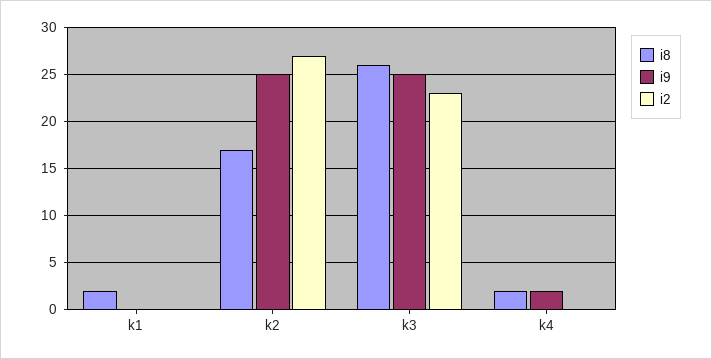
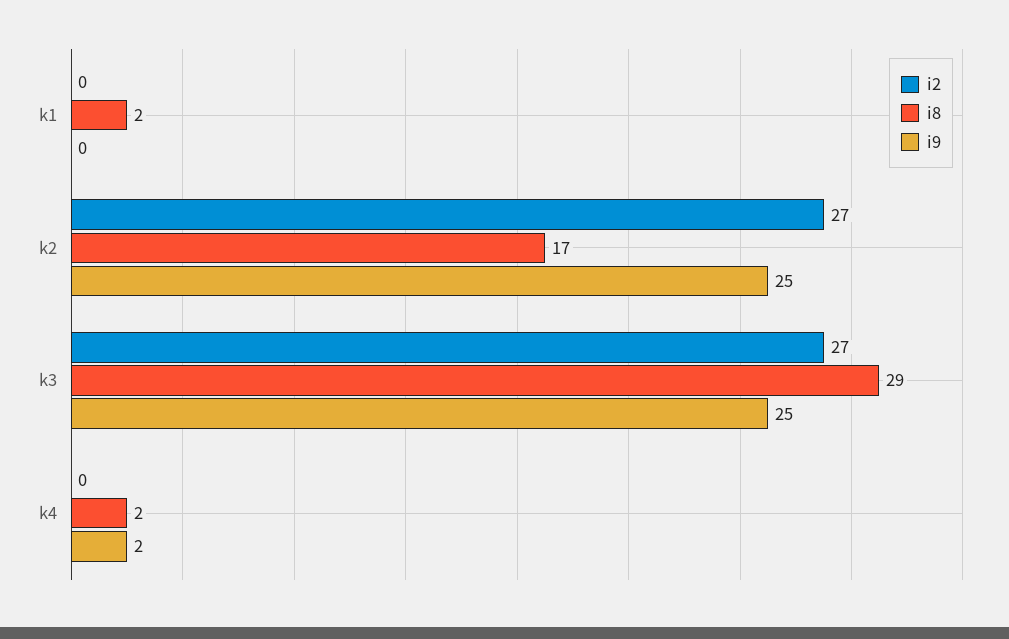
  {
    "i8": {
      "k1": 2,
      "k2": 17,
-     "k3": 26,
+     "k3": 29,
      "k4": 2
    },
    "i9": {
      "k1": 0,
      "k2": 25,
      "k3": 25,
      "k4": 2
    },
    "i2": {
      "k1": 0,
      "k2": 27,
-     "k3": 23,
+     "k3": 27,
      "k4": 0
    }
  }

